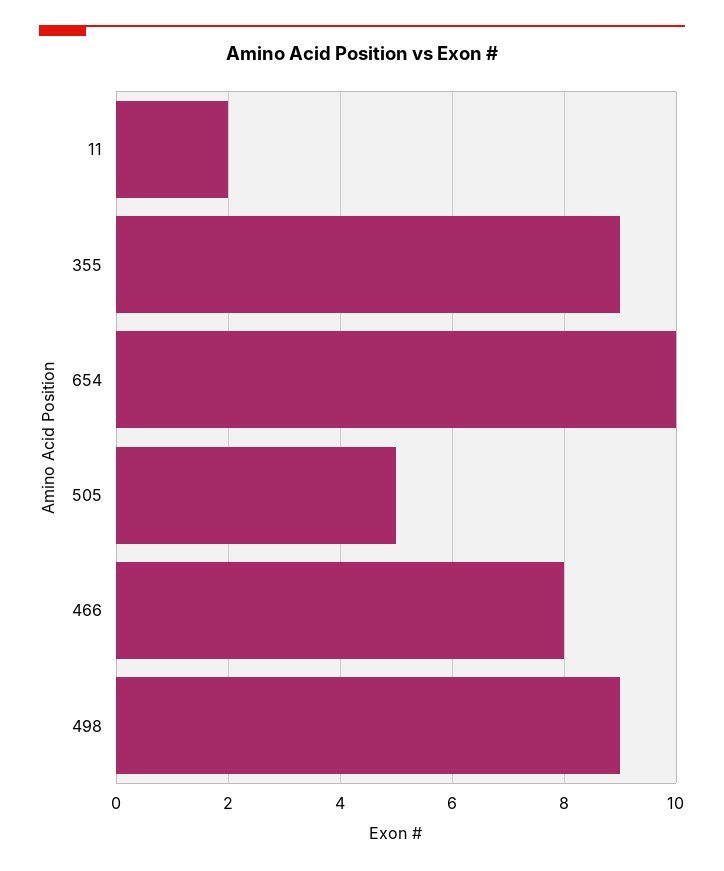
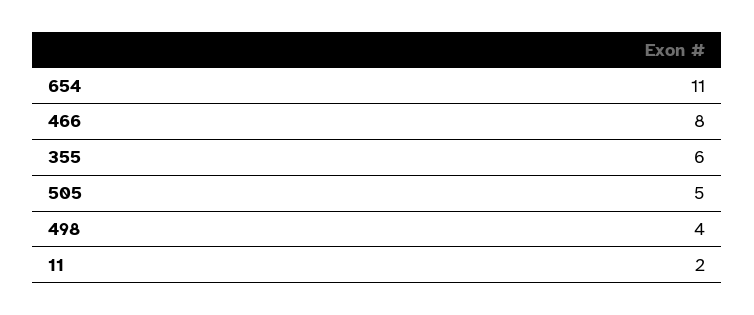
  {
    "11": 2,
-   "355": 9,
+   "355": 6,
-   "654": 10,
+   "654": 11,
    "505": 5,
    "466": 8,
-   "498": 9
+   "498": 4
  }

